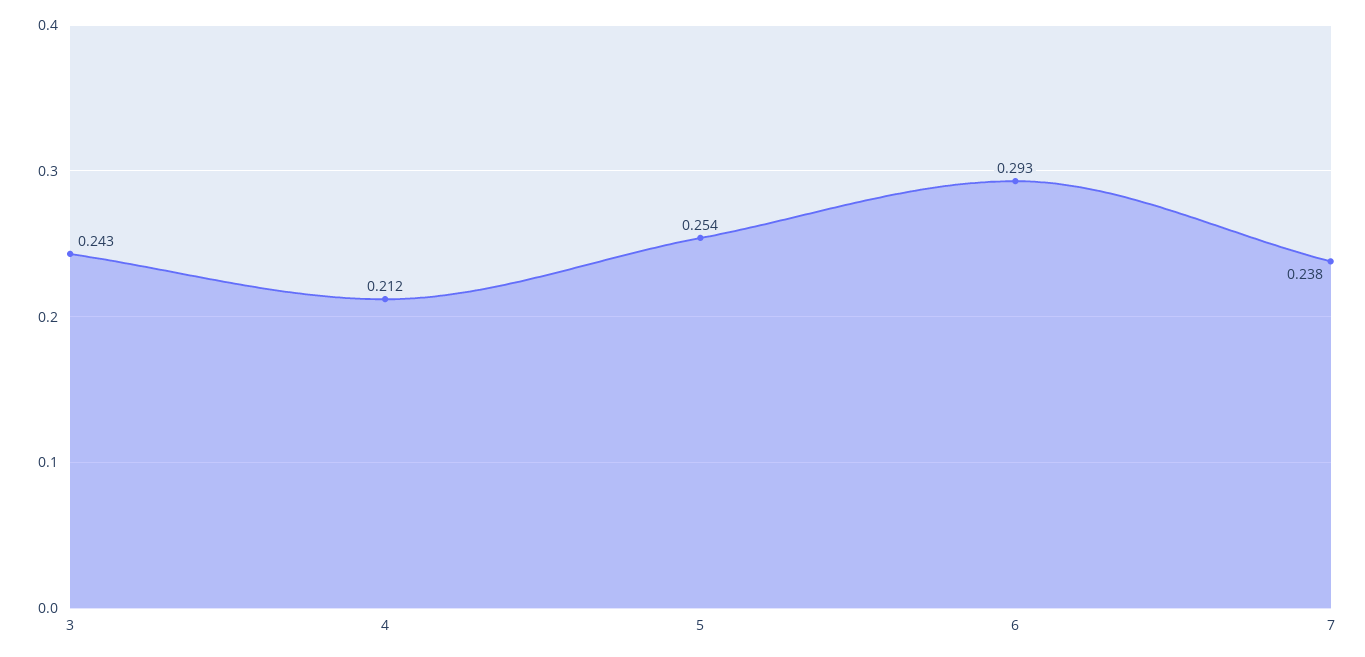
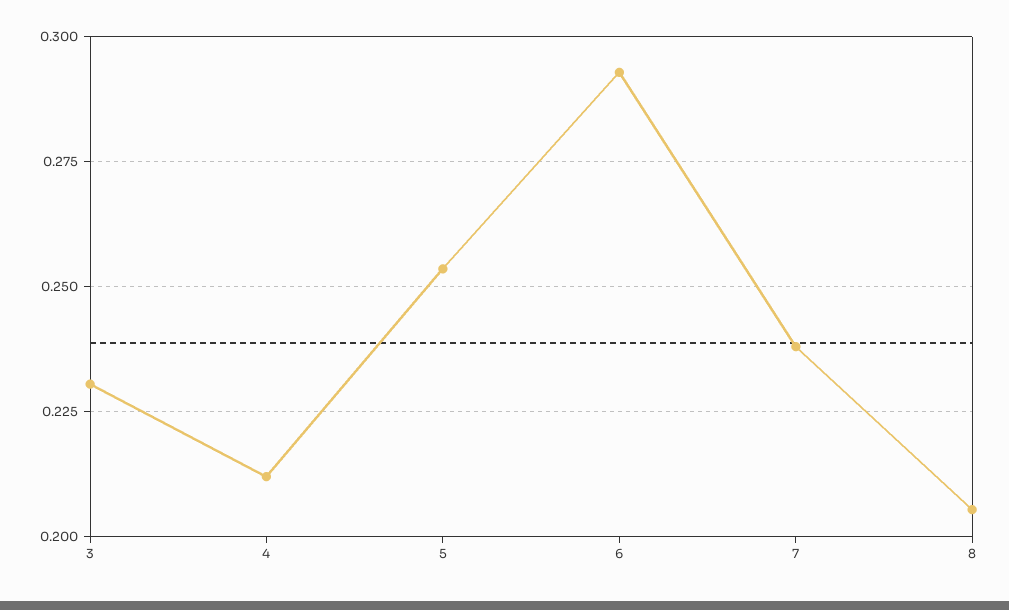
  {
-   "3": 0.243,
+   "3": 0.23,
    "4": 0.212,
    "5": 0.254,
    "6": 0.293,
-   "7": 0.238
+   "7": 0.238,
+   "8": 0.205
  }

